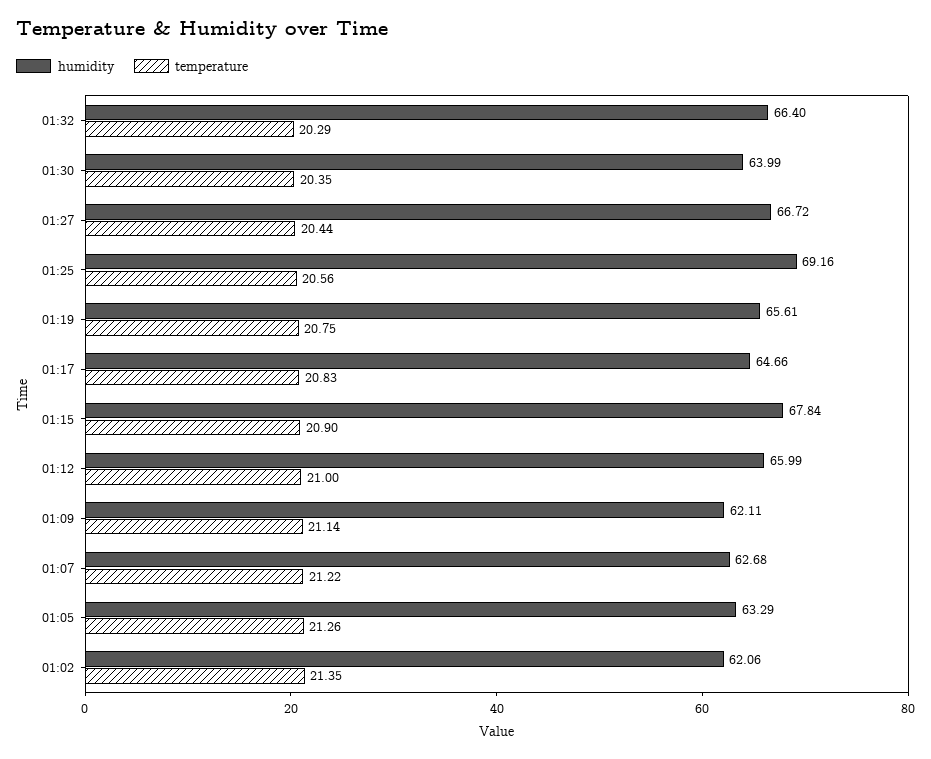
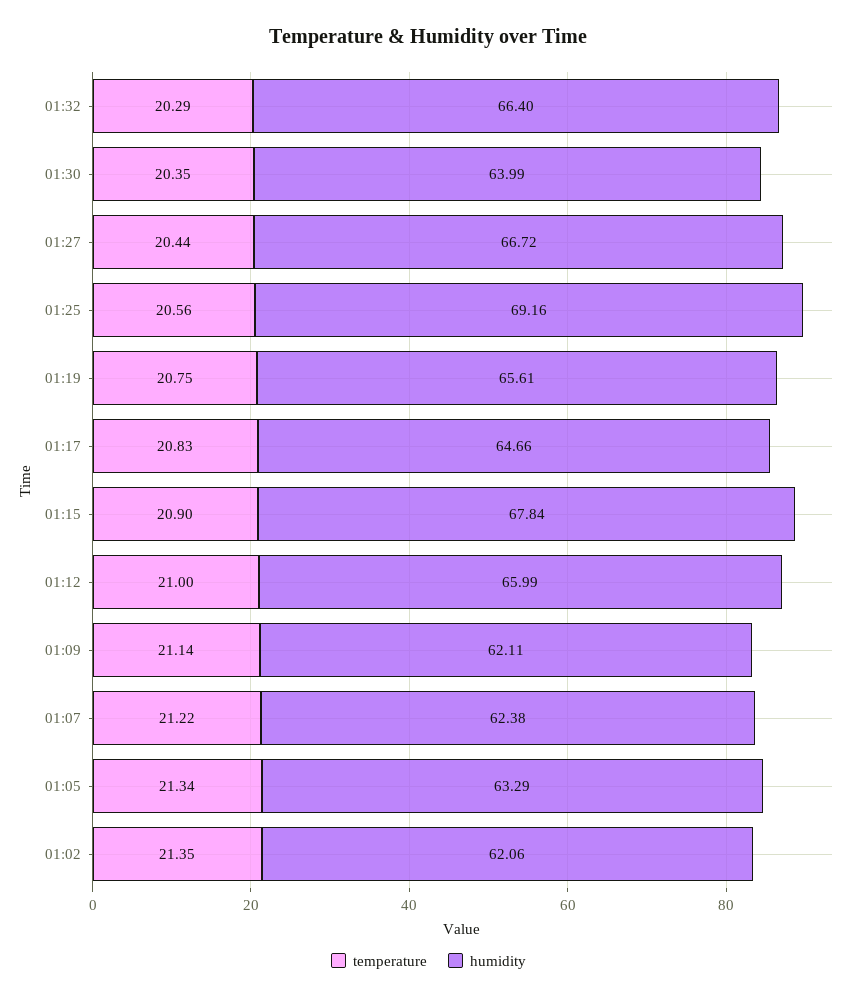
  {
    "humidity": {
      "01:32": 66.4,
      "01:30": 63.99,
      "01:27": 66.72,
      "01:25": 69.16,
      "01:19": 65.61,
      "01:17": 64.66,
      "01:15": 67.84,
      "01:12": 65.99,
      "01:09": 62.11,
-     "01:07": 62.68,
+     "01:07": 62.38,
      "01:05": 63.29,
      "01:02": 62.06
    },
    "temperature": {
      "01:32": 20.29,
      "01:30": 20.35,
      "01:27": 20.44,
      "01:25": 20.56,
      "01:19": 20.75,
      "01:17": 20.83,
      "01:15": 20.9,
      "01:12": 21,
      "01:09": 21.14,
      "01:07": 21.22,
-     "01:05": 21.26,
+     "01:05": 21.34,
      "01:02": 21.35
    }
  }

